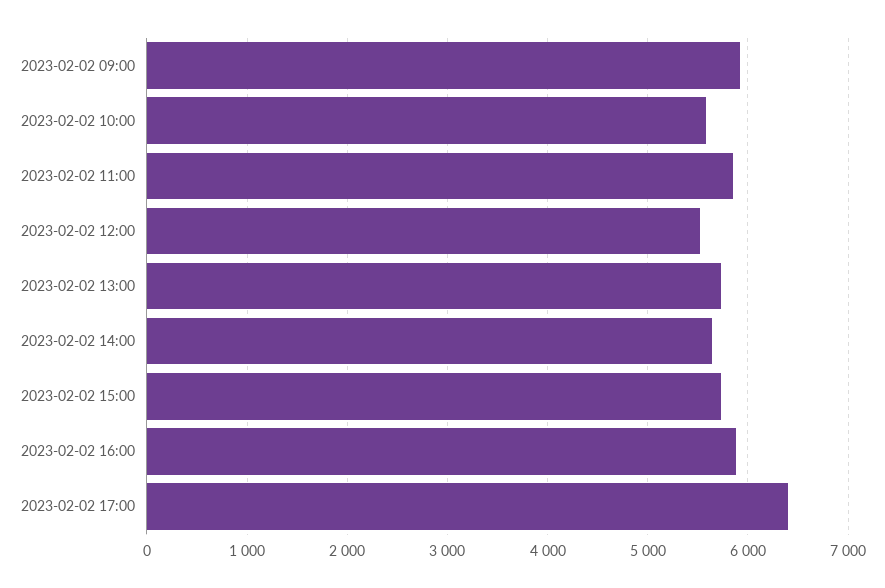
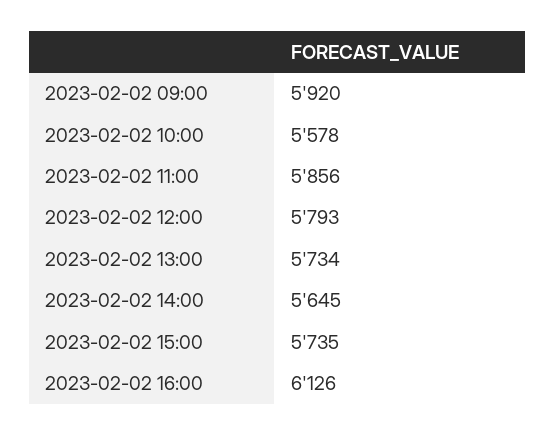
  {
    "2023-02-02 09:00": 5920,
    "2023-02-02 10:00": 5578,
    "2023-02-02 11:00": 5856,
-   "2023-02-02 12:00": 5500,
+   "2023-02-02 12:00": 5793,
    "2023-02-02 13:00": 5734,
    "2023-02-02 14:00": 5645,
    "2023-02-02 15:00": 5735,
-   "2023-02-02 16:00": 5900,
+   "2023-02-02 16:00": 6126
-   "2023-02-02 17:00": 6400
  }

